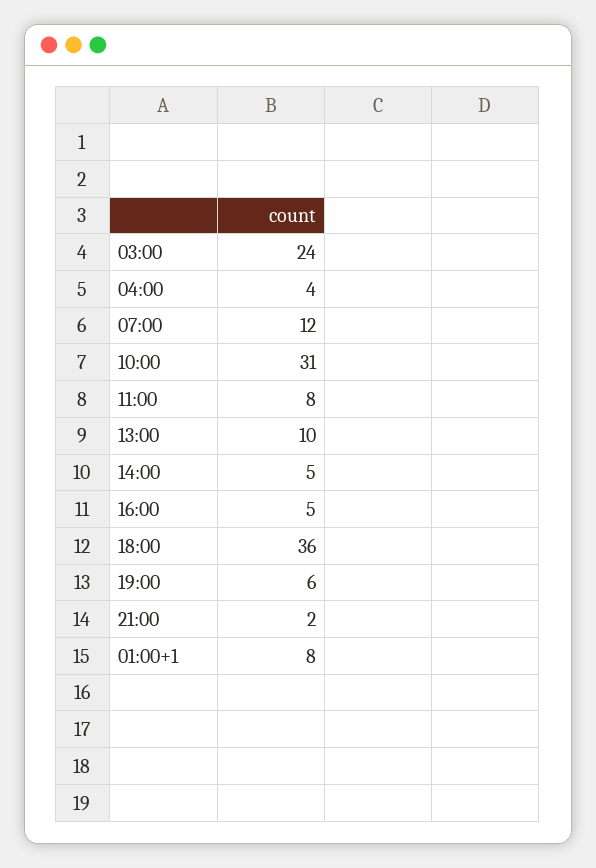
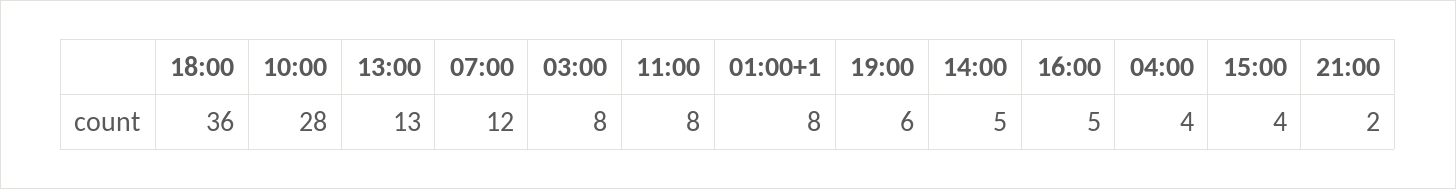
  {
-   "03:00": 24,
+   "03:00": 8,
    "04:00": 4,
    "07:00": 12,
-   "10:00": 31,
+   "10:00": 28,
    "11:00": 8,
-   "13:00": 10,
+   "13:00": 13,
    "14:00": 5,
    "16:00": 5,
    "18:00": 36,
    "19:00": 6,
    "21:00": 2,
-   "01:00+1": 8
+   "01:00+1": 8,
+   "15:00": 4
  }

